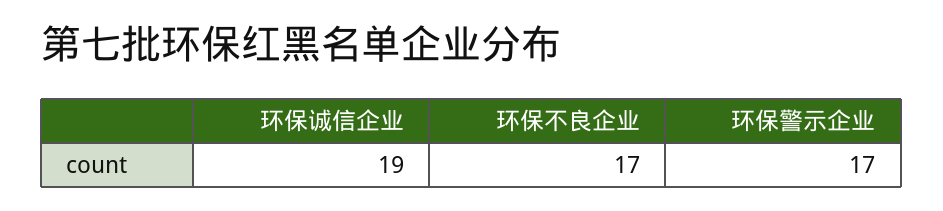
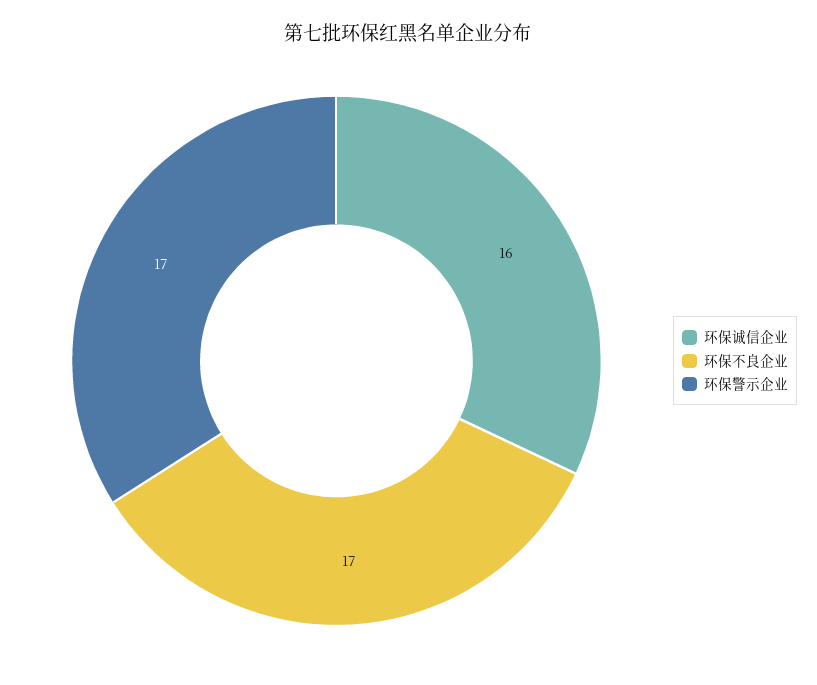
  {
-   "环保诚信企业": 19,
+   "环保诚信企业": 16,
    "环保不良企业": 17,
    "环保警示企业": 17
  }

